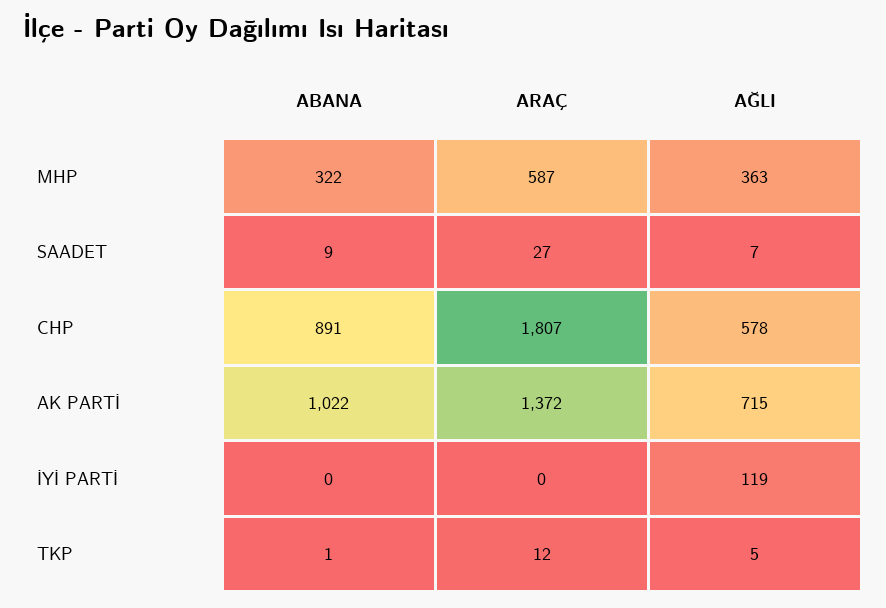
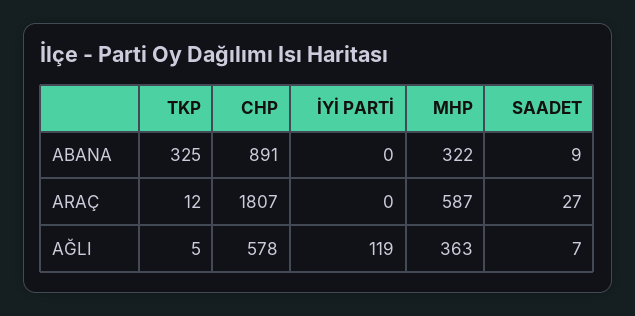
  {
    "ABANA": {
      "MHP": 322,
      "SAADET": 9,
      "CHP": 891,
-     "AK PARTİ": 1022,
      "İYİ PARTİ": 0,
-     "TKP": 1
+     "TKP": 325
    },
    "ARAÇ": {
      "MHP": 587,
      "SAADET": 27,
      "CHP": 1807,
-     "AK PARTİ": 1372,
      "İYİ PARTİ": 0,
      "TKP": 12
    },
    "AĞLI": {
      "MHP": 363,
      "SAADET": 7,
      "CHP": 578,
-     "AK PARTİ": 715,
      "İYİ PARTİ": 119,
      "TKP": 5
    }
  }

